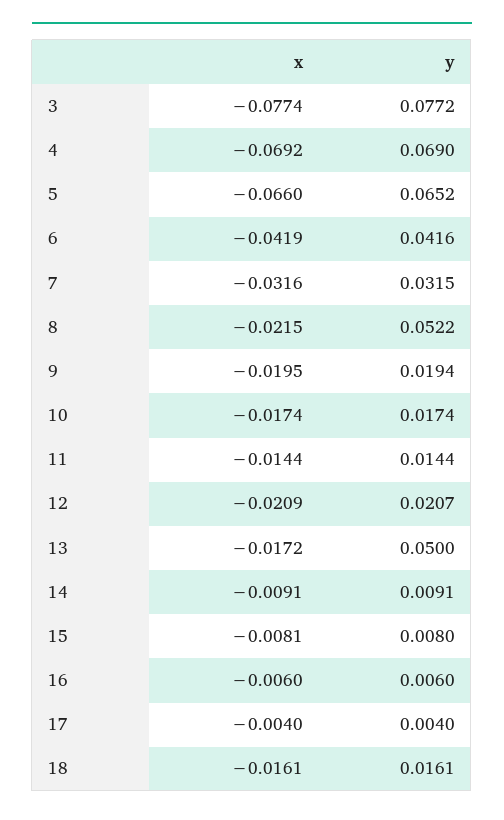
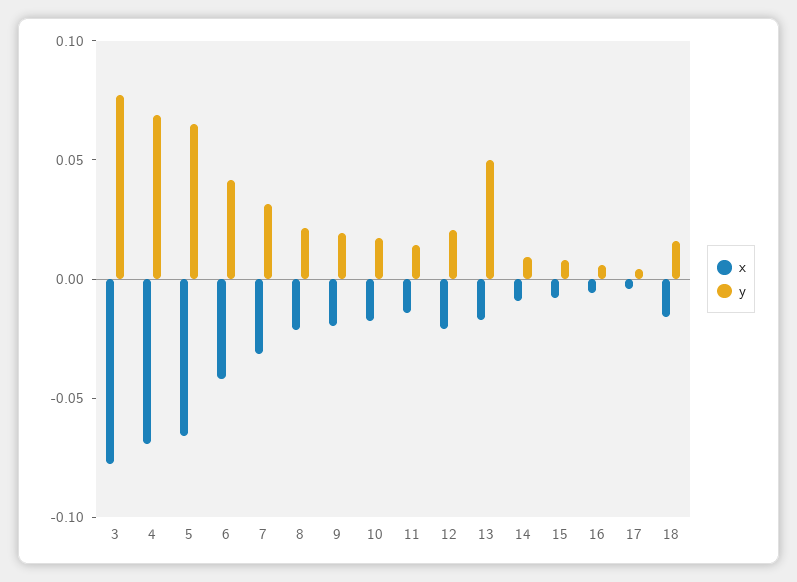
  {
    "x": {
      "3": -0.0774,
      "4": -0.0692,
      "5": -0.066,
      "6": -0.0419,
      "7": -0.0316,
      "8": -0.0215,
      "9": -0.0195,
      "10": -0.0174,
      "11": -0.0144,
      "12": -0.0209,
      "13": -0.0172,
      "14": -0.0091,
      "15": -0.0081,
      "16": -0.006,
      "17": -0.004,
      "18": -0.0161
    },
    "y": {
      "3": 0.0772,
      "4": 0.069,
      "5": 0.0652,
      "6": 0.0416,
      "7": 0.0315,
-     "8": 0.0522,
+     "8": 0.02,
      "9": 0.0194,
      "10": 0.0174,
      "11": 0.0144,
      "12": 0.0207,
      "13": 0.05,
      "14": 0.0091,
      "15": 0.008,
      "16": 0.006,
      "17": 0.004,
      "18": 0.0161
    }
  }

